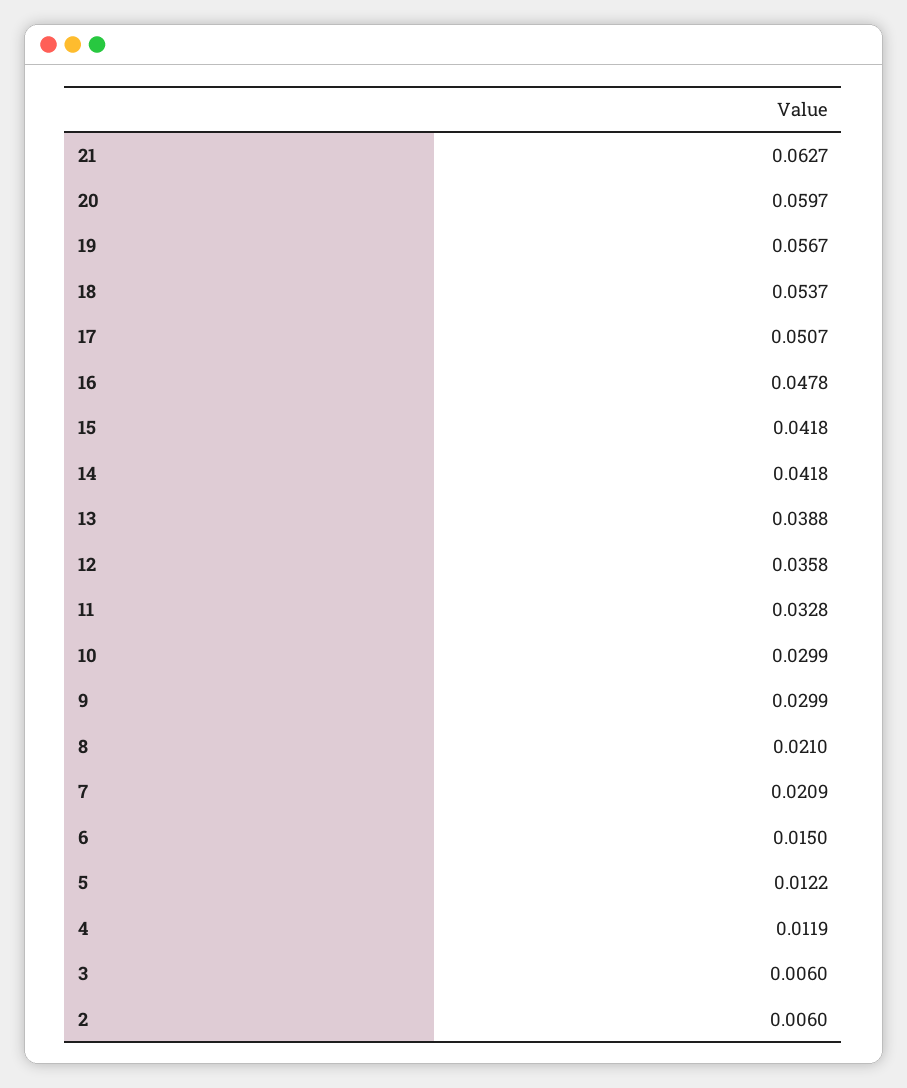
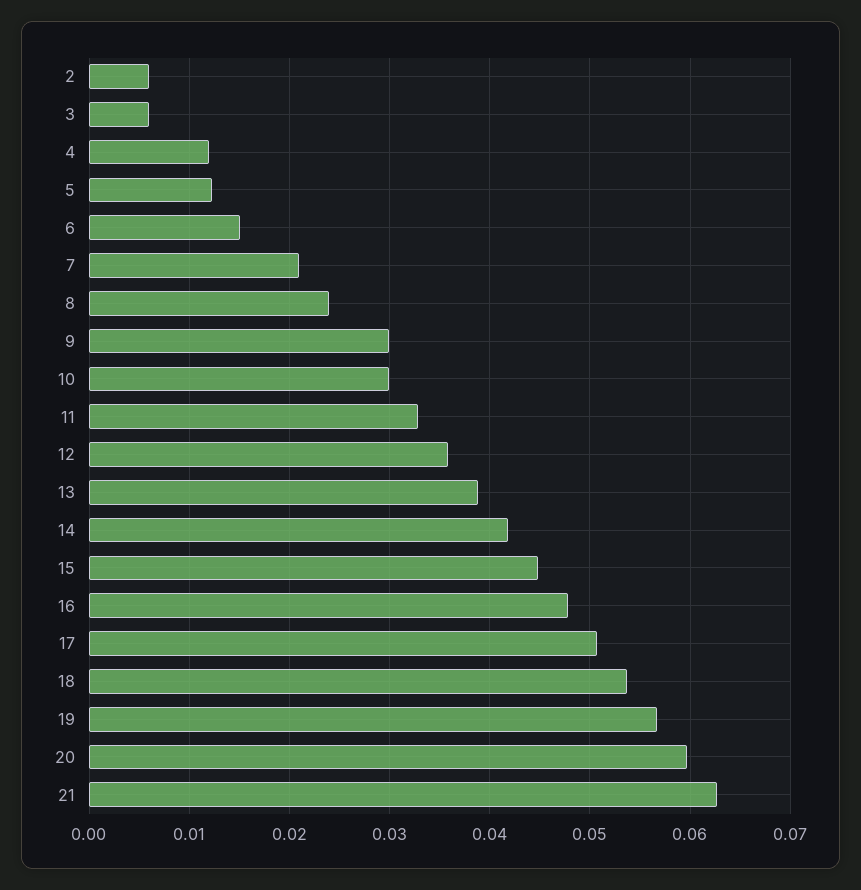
  {
    "21": 0.0627,
    "20": 0.0597,
    "19": 0.0567,
    "18": 0.0537,
    "17": 0.0507,
    "16": 0.0478,
-   "15": 0.0418,
+   "15": 0.045,
    "14": 0.0418,
    "13": 0.0388,
    "12": 0.0358,
    "11": 0.0328,
    "10": 0.0299,
    "9": 0.0299,
-   "8": 0.021,
+   "8": 0.024,
    "7": 0.0209,
    "6": 0.015,
    "5": 0.0122,
    "4": 0.0119,
    "3": 0.006,
    "2": 0.006
  }

